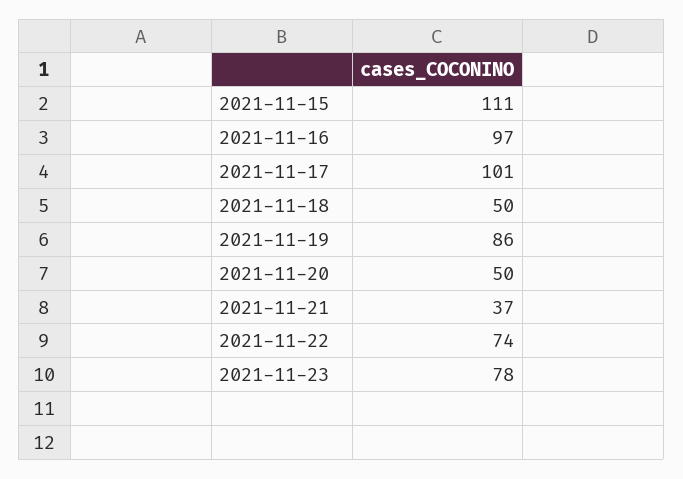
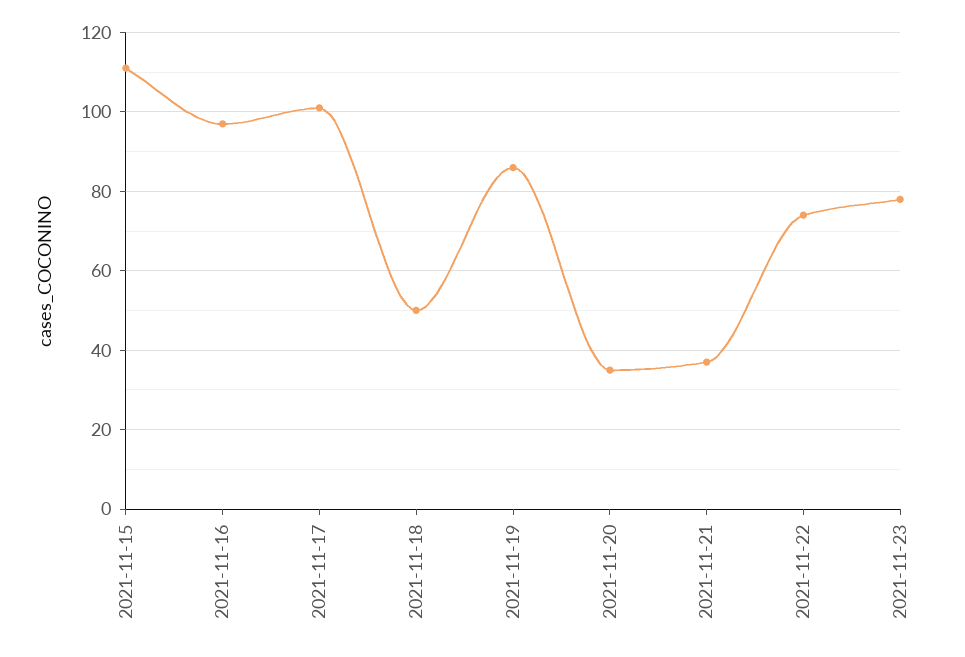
  {
    "2021-11-15": 111,
    "2021-11-16": 97,
    "2021-11-17": 101,
    "2021-11-18": 50,
    "2021-11-19": 86,
-   "2021-11-20": 50,
+   "2021-11-20": 35,
    "2021-11-21": 37,
    "2021-11-22": 74,
    "2021-11-23": 78
  }

